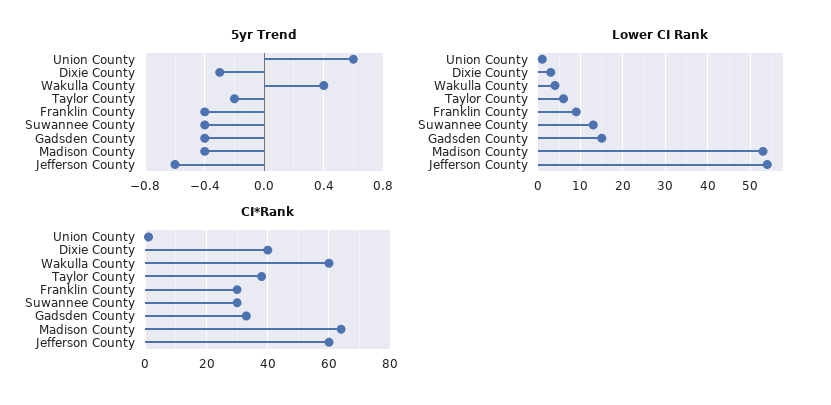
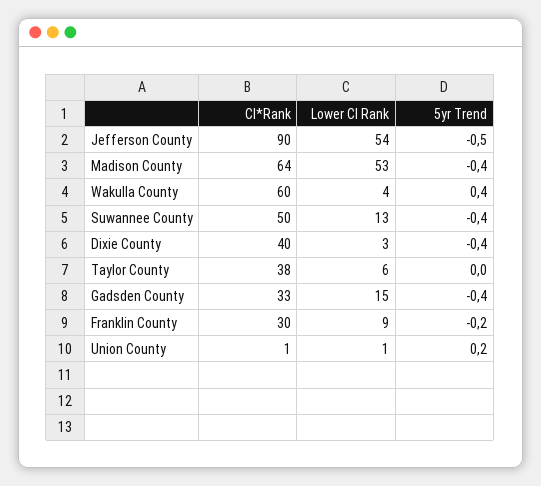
  {
    "5yr Trend": {
-     "Union County": 0.6,
+     "Union County": 0.2,
-     "Dixie County": -0.3,
+     "Dixie County": -0.4,
      "Wakulla County": 0.4,
-     "Taylor County": -0.2,
+     "Taylor County": 0,
-     "Franklin County": -0.4,
+     "Franklin County": -0.2,
      "Suwannee County": -0.4,
      "Gadsden County": -0.4,
      "Madison County": -0.4,
-     "Jefferson County": -0.6
+     "Jefferson County": -0.5
    },
    "Lower CI Rank": {
      "Union County": 1,
      "Dixie County": 3,
      "Wakulla County": 4,
      "Taylor County": 6,
      "Franklin County": 9,
      "Suwannee County": 13,
      "Gadsden County": 15,
      "Madison County": 53,
      "Jefferson County": 54
    },
    "CI*Rank": {
      "Union County": 1,
      "Dixie County": 40,
      "Wakulla County": 60,
      "Taylor County": 38,
      "Franklin County": 30,
-     "Suwannee County": 30,
+     "Suwannee County": 50,
      "Gadsden County": 33,
      "Madison County": 64,
-     "Jefferson County": 60
+     "Jefferson County": 90
    }
  }

